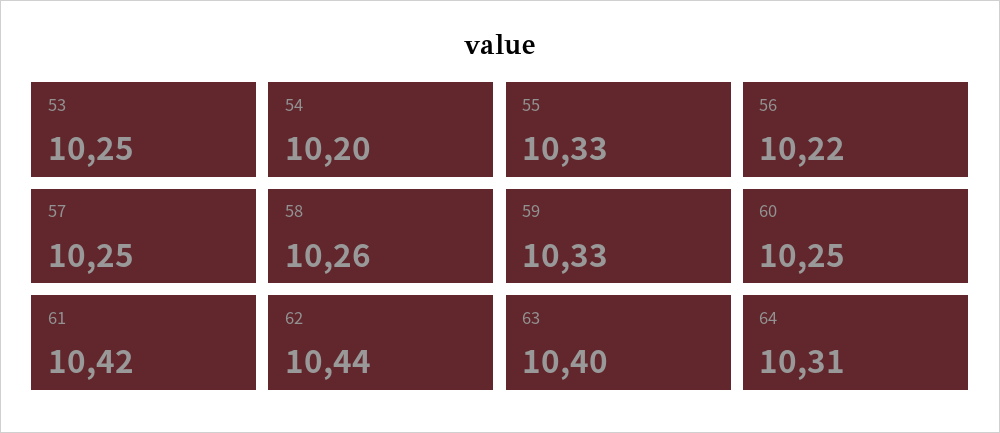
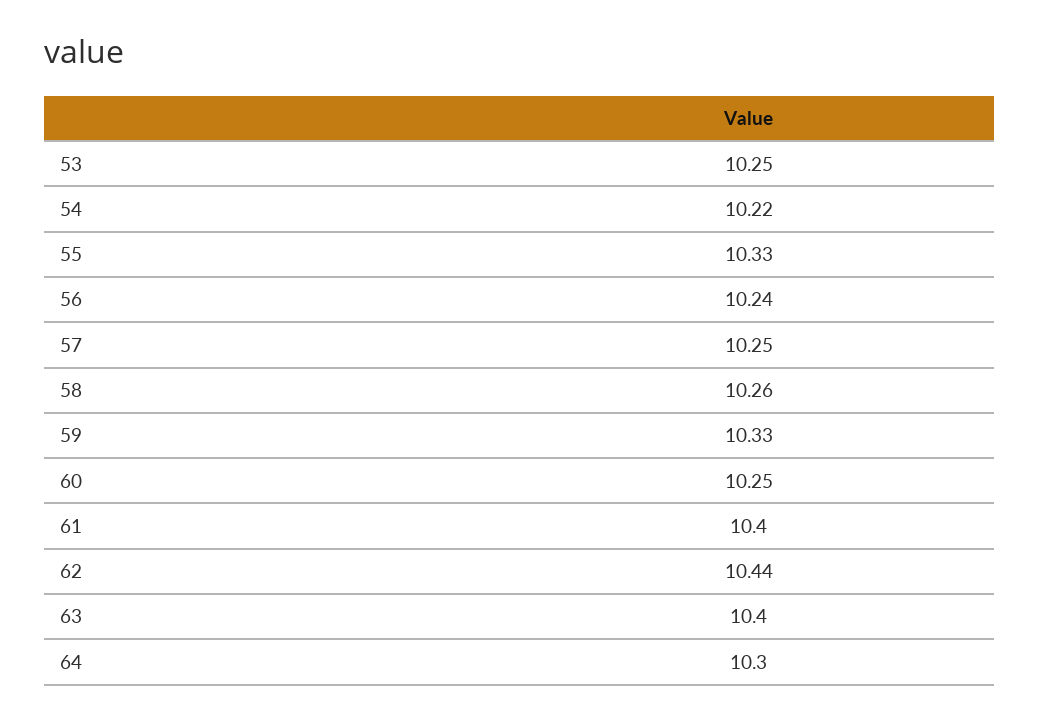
  {
    "53": 10.25,
-   "54": 10.2,
+   "54": 10.22,
    "55": 10.33,
-   "56": 10.22,
+   "56": 10.24,
    "57": 10.25,
    "58": 10.26,
    "59": 10.33,
    "60": 10.25,
-   "61": 10.42,
+   "61": 10.4,
    "62": 10.44,
    "63": 10.4,
-   "64": 10.31
+   "64": 10.3
  }

